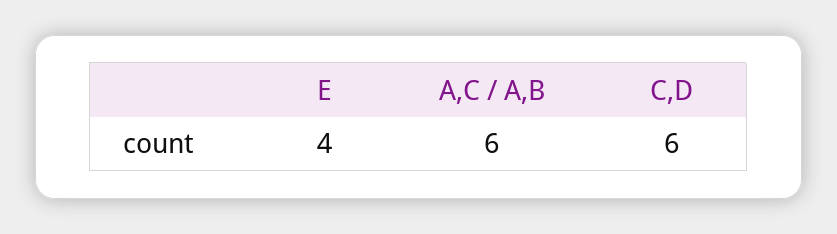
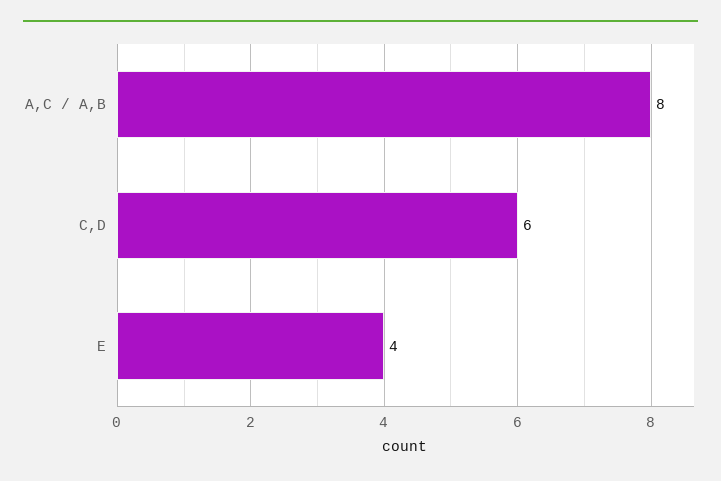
  {
    "E": 4,
-   "A,C / A,B": 6,
+   "A,C / A,B": 8,
    "C,D": 6
  }

